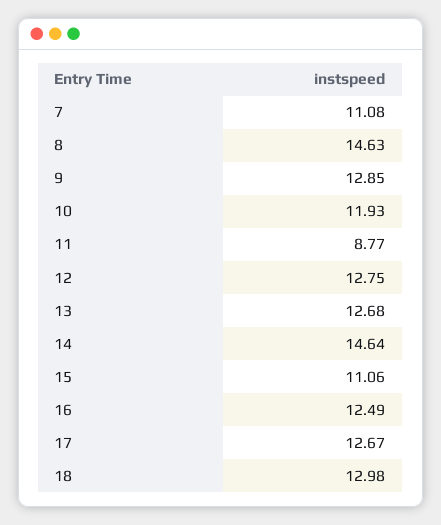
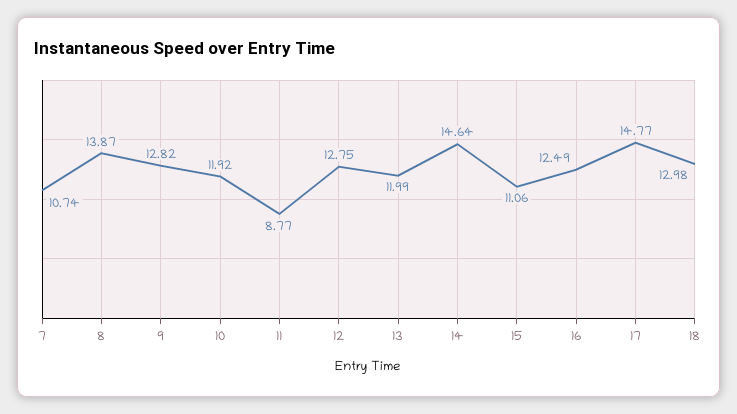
  {
-   "7": 11.08,
+   "7": 10.74,
-   "8": 14.63,
+   "8": 13.87,
-   "9": 12.85,
+   "9": 12.82,
-   "10": 11.93,
+   "10": 11.92,
    "11": 8.77,
    "12": 12.75,
-   "13": 12.68,
+   "13": 11.99,
    "14": 14.64,
    "15": 11.06,
    "16": 12.49,
-   "17": 12.67,
+   "17": 14.77,
    "18": 12.98
  }

